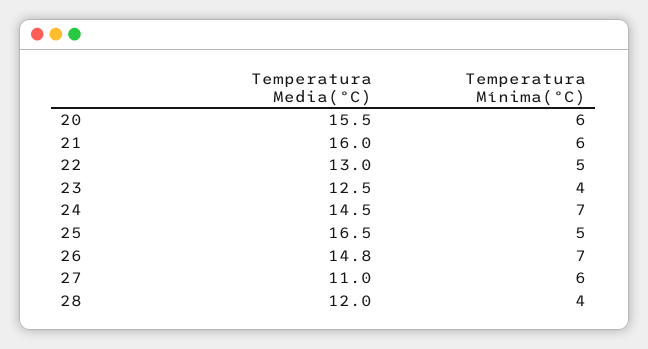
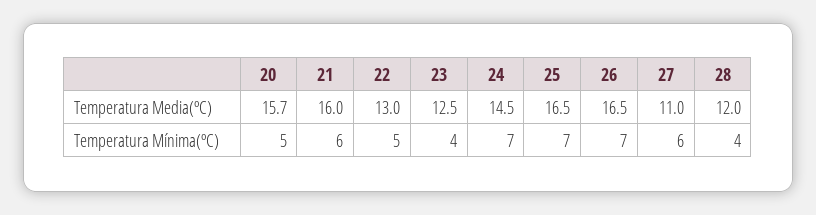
  {
    "Temperatura Media(ºC)": {
-     "20": 15.5,
+     "20": 15.7,
      "21": 16,
      "22": 13,
      "23": 12.5,
      "24": 14.5,
      "25": 16.5,
-     "26": 14.8,
+     "26": 16.5,
      "27": 11,
      "28": 12
    },
    "Temperatura Mínima(ºC)": {
-     "20": 6,
+     "20": 5,
      "21": 6,
      "22": 5,
      "23": 4,
      "24": 7,
-     "25": 5,
+     "25": 7,
      "26": 7,
      "27": 6,
      "28": 4
    }
  }

